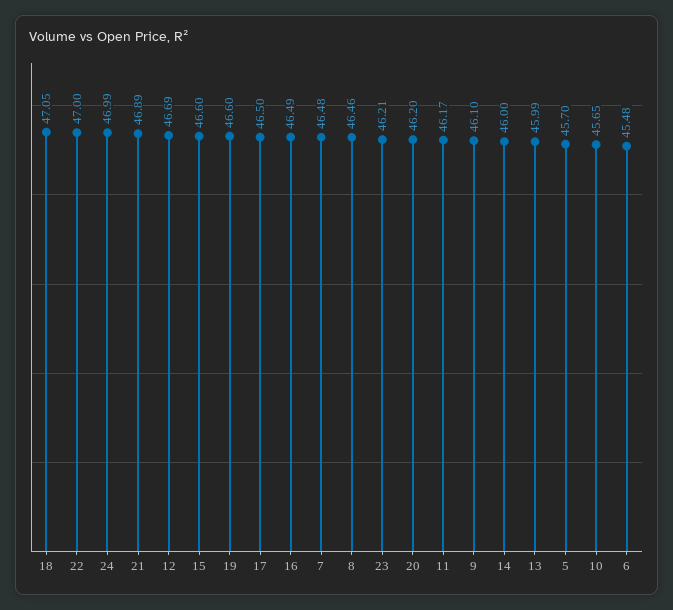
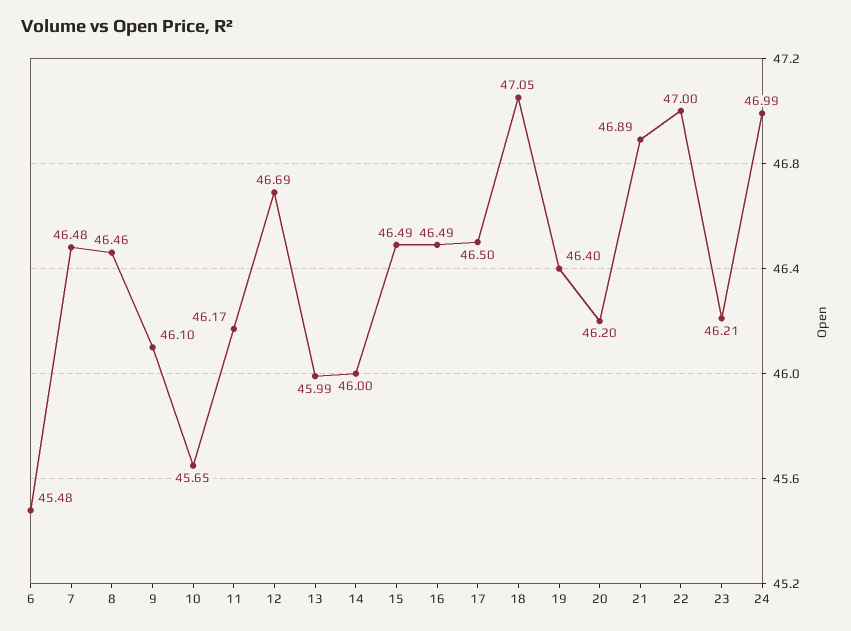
  {
    "18": 47.05,
    "22": 47,
    "24": 46.99,
    "21": 46.89,
    "12": 46.69,
-   "15": 46.6,
+   "15": 46.49,
-   "19": 46.6,
+   "19": 46.4,
    "17": 46.5,
    "16": 46.49,
    "7": 46.48,
    "8": 46.46,
    "23": 46.21,
    "20": 46.2,
    "11": 46.17,
    "9": 46.1,
    "14": 46,
    "13": 45.99,
-   "5": 45.7,
    "10": 45.65,
    "6": 45.48
  }

